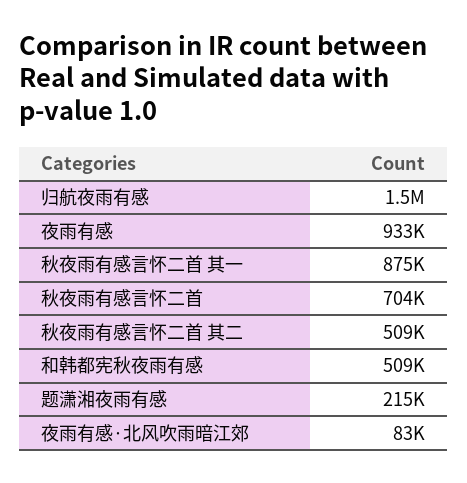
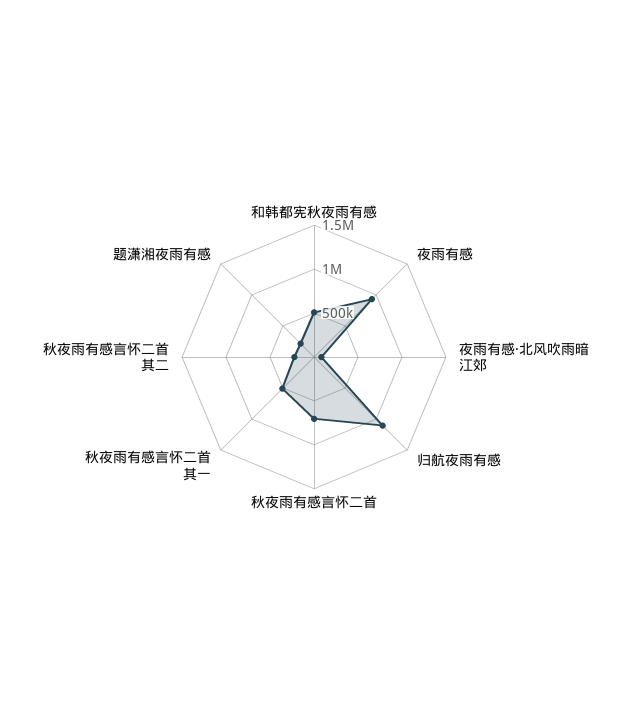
  {
-   "归航夜雨有感": 1500000,
+   "归航夜雨有感": 1100000,
    "夜雨有感": 933000,
-   "秋夜雨有感言怀二首 其一": 875000,
+   "秋夜雨有感言怀二首 其一": 500000,
    "秋夜雨有感言怀二首": 704000,
-   "秋夜雨有感言怀二首 其二": 509000,
+   "秋夜雨有感言怀二首 其二": 200000,
    "和韩都宪秋夜雨有感": 509000,
    "题潇湘夜雨有感": 215000,
    "夜雨有感·北风吹雨暗江郊": 83000
  }

